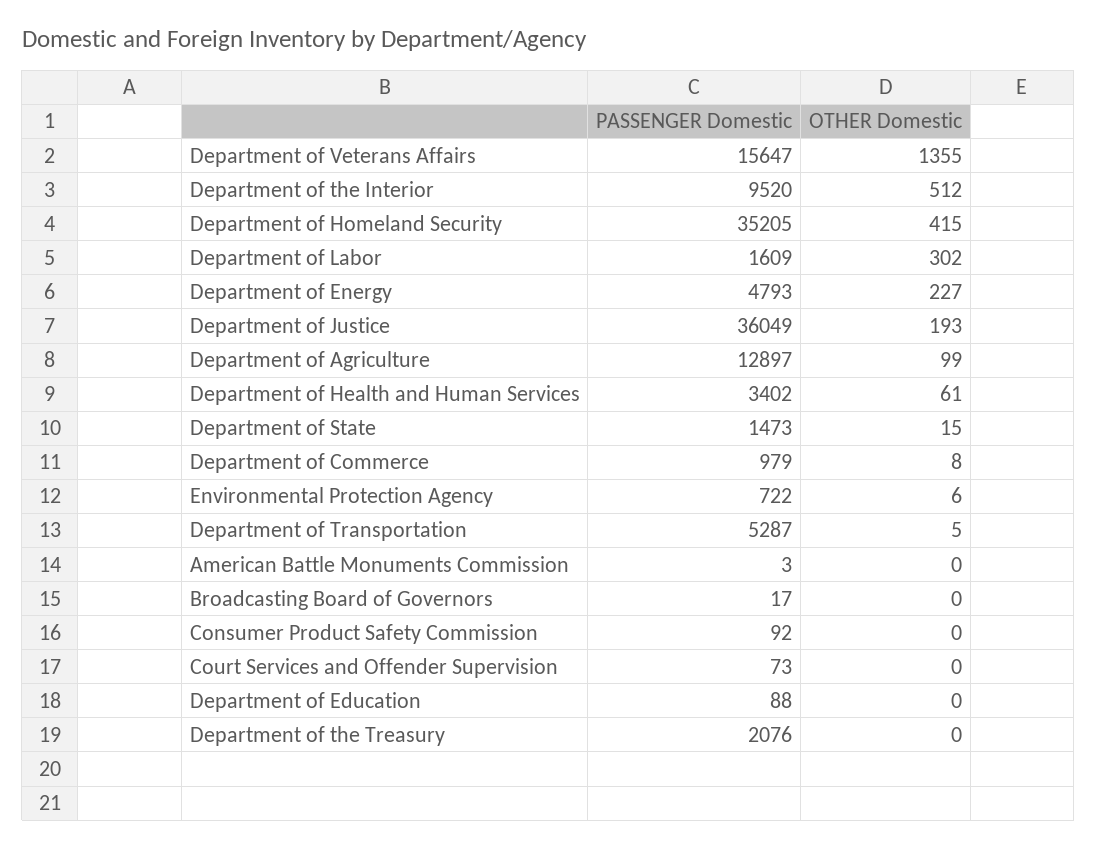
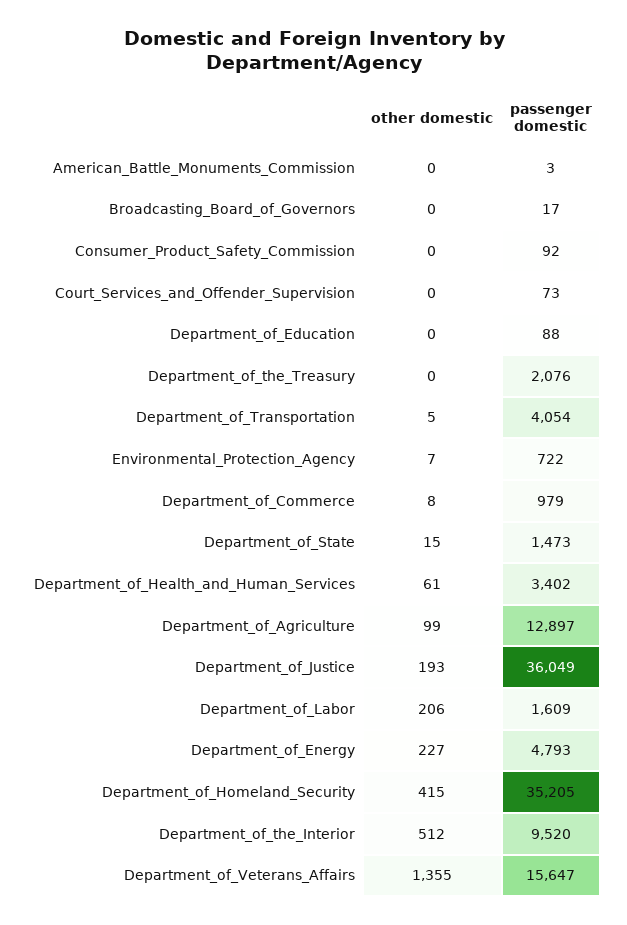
  {
    "PASSENGER Domestic": {
      "Department of Veterans Affairs": 15647,
      "Department of the Interior": 9520,
      "Department of Homeland Security": 35205,
      "Department of Labor": 1609,
      "Department of Energy": 4793,
      "Department of Justice": 36049,
      "Department of Agriculture": 12897,
      "Department of Health and Human Services": 3402,
      "Department of State": 1473,
      "Department of Commerce": 979,
      "Environmental Protection Agency": 722,
-     "Department of Transportation": 5287,
+     "Department of Transportation": 4054,
      "American Battle Monuments Commission": 3,
      "Broadcasting Board of Governors": 17,
      "Consumer Product Safety Commission": 92,
      "Court Services and Offender Supervision": 73,
      "Department of Education": 88,
      "Department of the Treasury": 2076
    },
    "OTHER Domestic": {
      "Department of Veterans Affairs": 1355,
      "Department of the Interior": 512,
      "Department of Homeland Security": 415,
-     "Department of Labor": 302,
+     "Department of Labor": 206,
      "Department of Energy": 227,
      "Department of Justice": 193,
      "Department of Agriculture": 99,
      "Department of Health and Human Services": 61,
      "Department of State": 15,
      "Department of Commerce": 8,
-     "Environmental Protection Agency": 6,
+     "Environmental Protection Agency": 7,
      "Department of Transportation": 5,
      "American Battle Monuments Commission": 0,
      "Broadcasting Board of Governors": 0,
      "Consumer Product Safety Commission": 0,
      "Court Services and Offender Supervision": 0,
      "Department of Education": 0,
      "Department of the Treasury": 0
    }
  }

